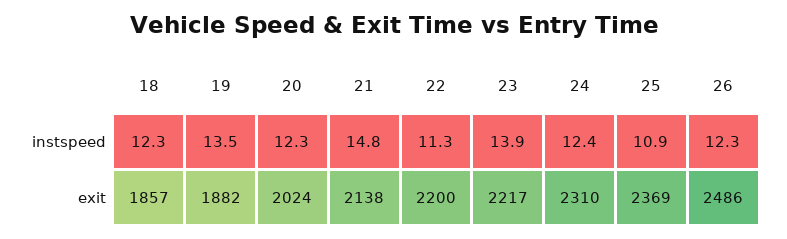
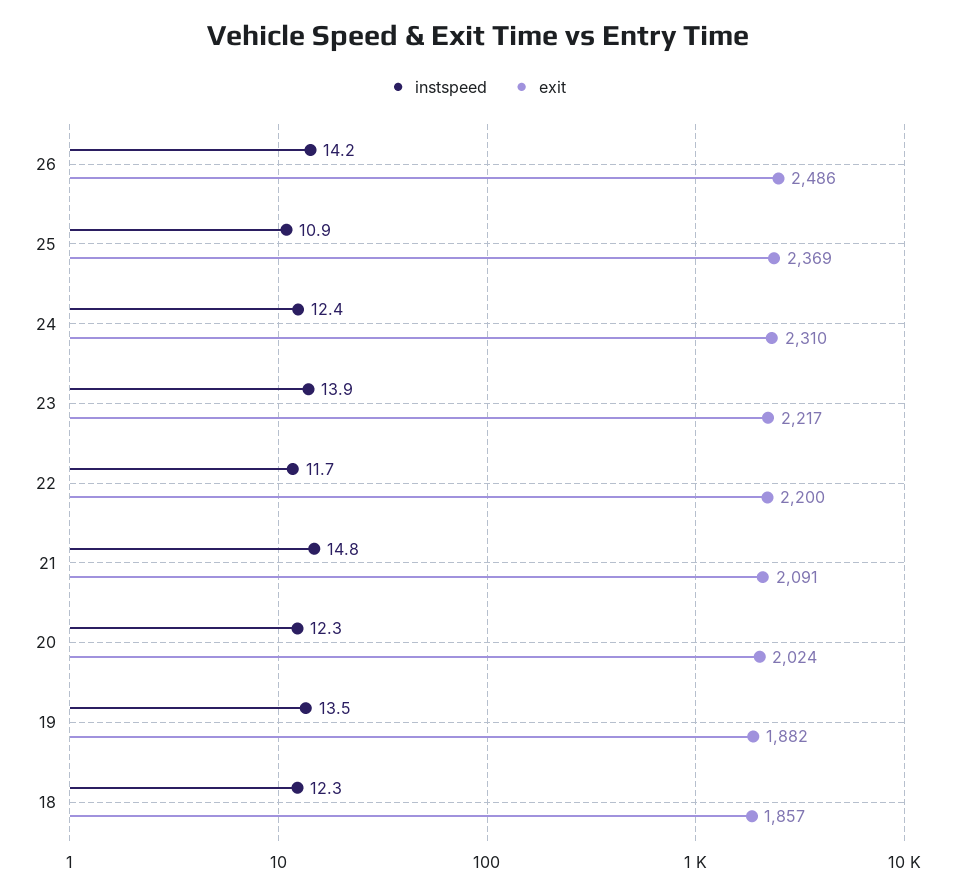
  {
    "instspeed": {
      "18": 12.3,
      "19": 13.5,
      "20": 12.3,
      "21": 14.8,
-     "22": 11.3,
+     "22": 11.7,
      "23": 13.9,
      "24": 12.4,
      "25": 10.9,
-     "26": 12.3
+     "26": 14.2
    },
    "exit": {
      "18": 1857,
      "19": 1882,
      "20": 2024,
-     "21": 2138,
+     "21": 2091,
      "22": 2200,
      "23": 2217,
      "24": 2310,
      "25": 2369,
      "26": 2486
    }
  }

